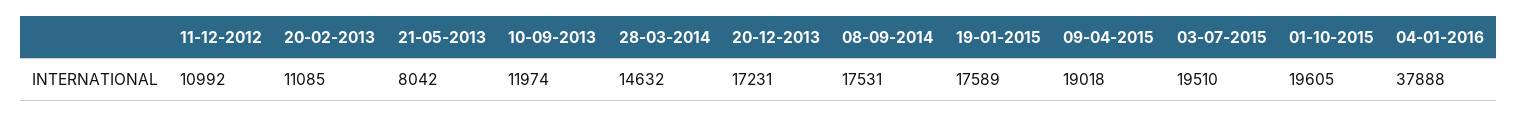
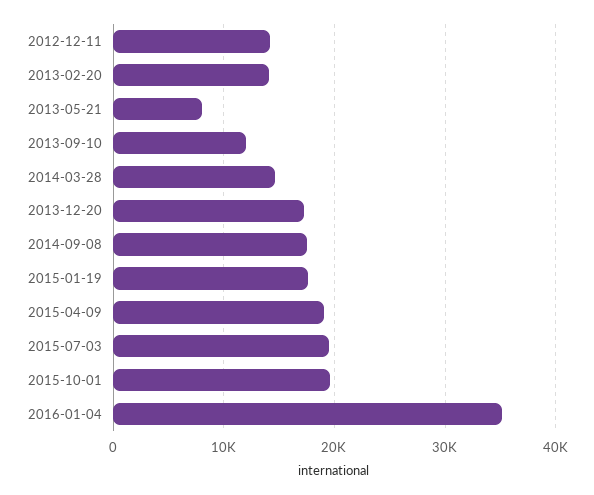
  {
-   "11-12-2012": 10992,
+   "11-12-2012": 14000,
-   "20-02-2013": 11085,
+   "20-02-2013": 14000,
    "21-05-2013": 8042,
    "10-09-2013": 11974,
    "28-03-2014": 14632,
    "20-12-2013": 17231,
    "08-09-2014": 17531,
    "19-01-2015": 17589,
    "09-04-2015": 19018,
    "03-07-2015": 19510,
    "01-10-2015": 19605,
-   "04-01-2016": 37888
+   "04-01-2016": 35000
  }

